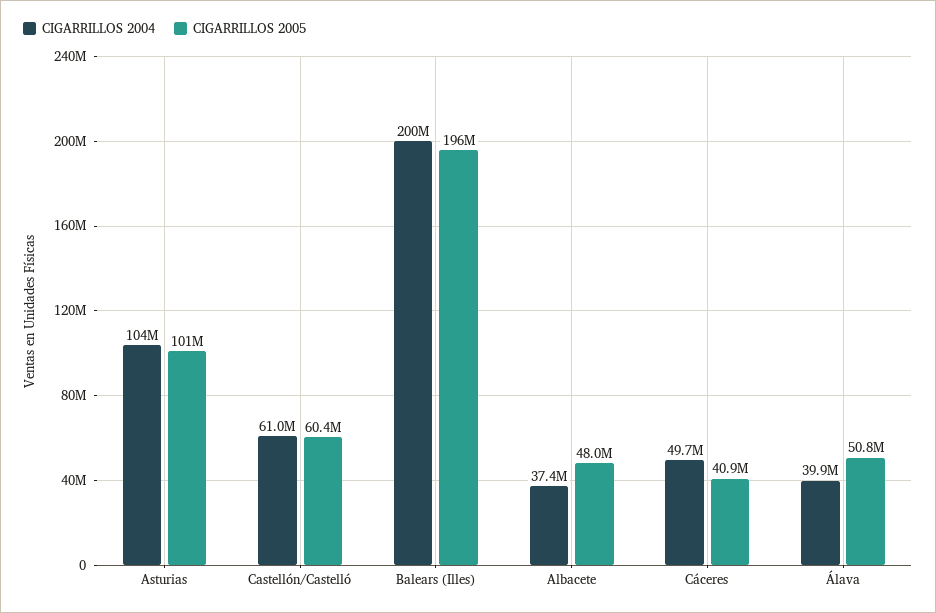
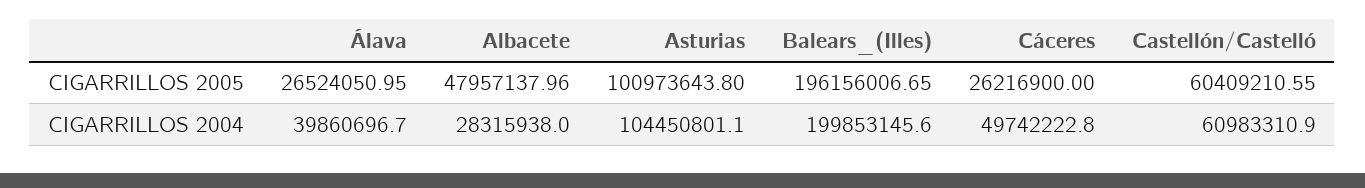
  {
    "CIGARRILLOS 2004": {
      "Asturias": 104450801.1,
      "Castellón/Castelló": 60983310.9,
      "Balears (Illes)": 199853145.6,
-     "Albacete": 37400000,
+     "Albacete": 28315938,
      "Cáceres": 49742222.8,
      "Álava": 39860696.7
    },
    "CIGARRILLOS 2005": {
      "Asturias": 100973643.8,
      "Castellón/Castelló": 60409210.55,
      "Balears (Illes)": 196156006.65,
      "Albacete": 47957137.96,
-     "Cáceres": 40900000,
+     "Cáceres": 26216900,
-     "Álava": 50800000
+     "Álava": 26524050.95
    }
  }

